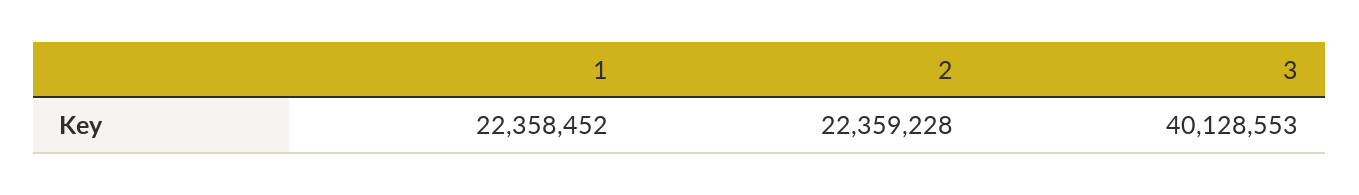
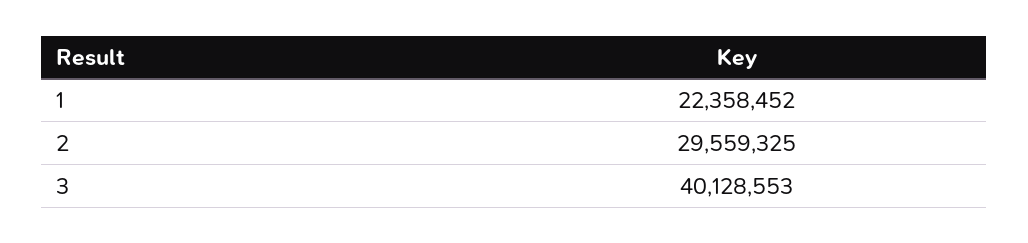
  {
    "1": 22358452,
-   "2": 22359228,
+   "2": 29559325,
    "3": 40128553
  }

